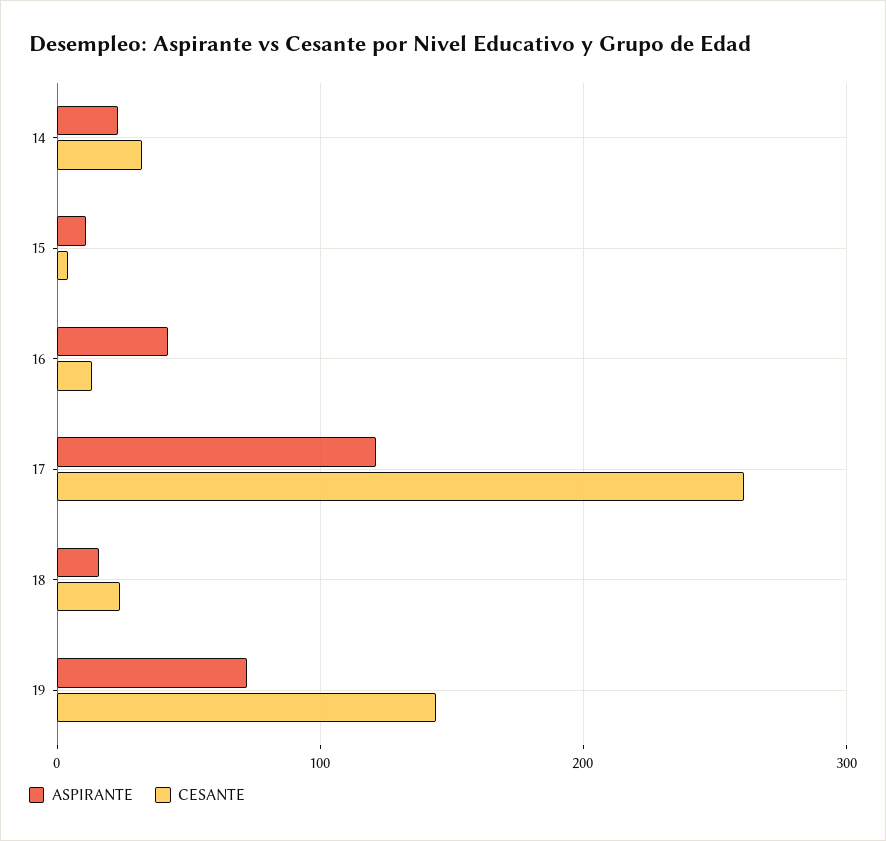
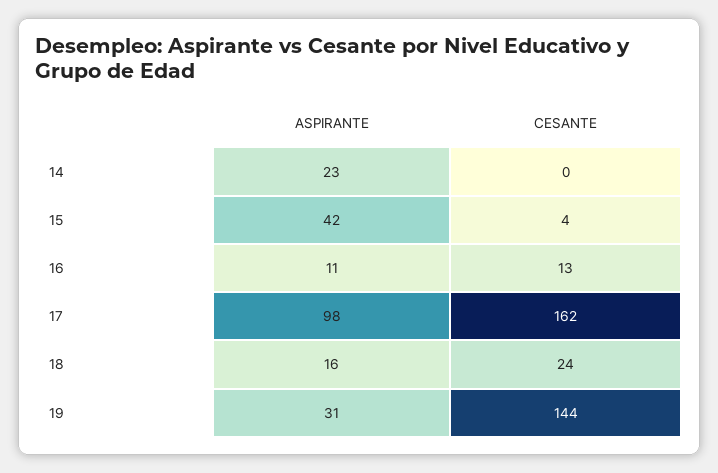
  {
    "ASPIRANTE": {
      "14": 23,
-     "15": 10,
+     "15": 42,
-     "16": 40,
+     "16": 11,
-     "17": 120,
+     "17": 98,
      "18": 16,
-     "19": 70
+     "19": 31
    },
    "CESANTE": {
-     "14": 30,
+     "14": 0,
      "15": 4,
      "16": 13,
-     "17": 260,
+     "17": 162,
      "18": 24,
      "19": 144
    }
  }

